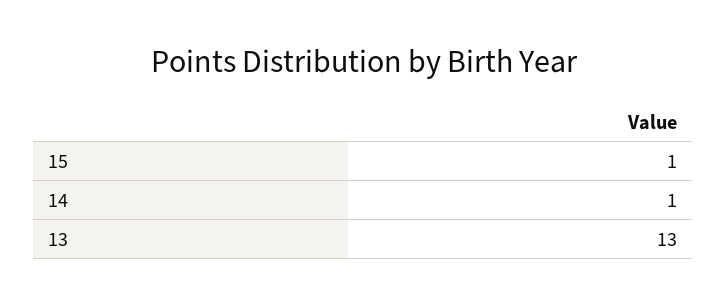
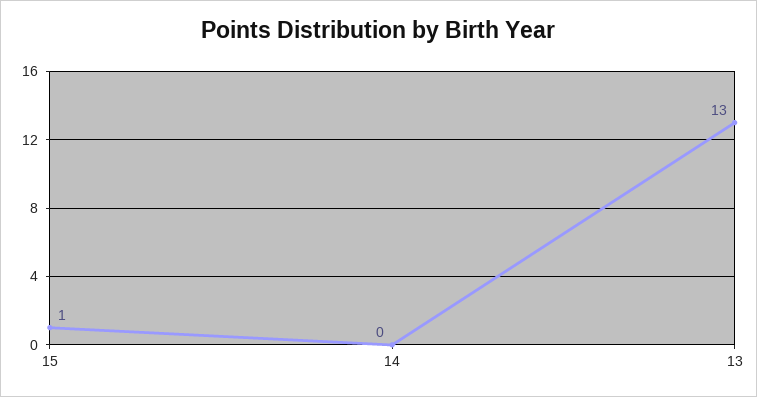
  {
    "15": 1,
-   "14": 1,
+   "14": 0,
    "13": 13
  }

